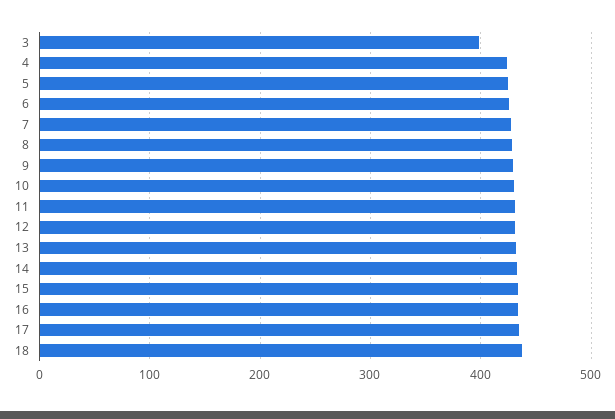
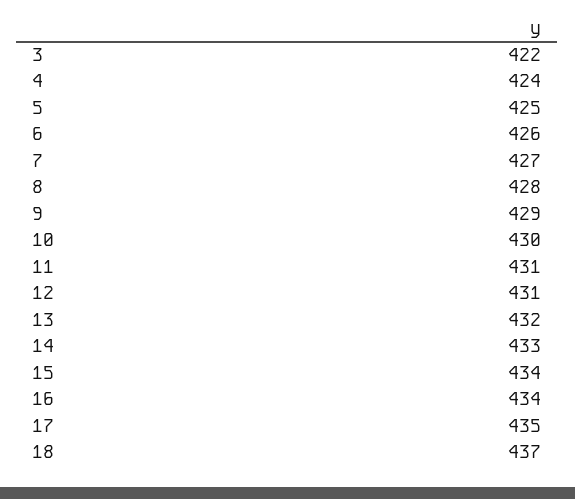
  {
-   "3": 400,
+   "3": 422,
    "4": 424,
    "5": 425,
    "6": 426,
    "7": 427,
    "8": 428,
    "9": 429,
    "10": 430,
    "11": 431,
    "12": 431,
    "13": 432,
    "14": 433,
    "15": 434,
    "16": 434,
    "17": 435,
    "18": 437
  }

